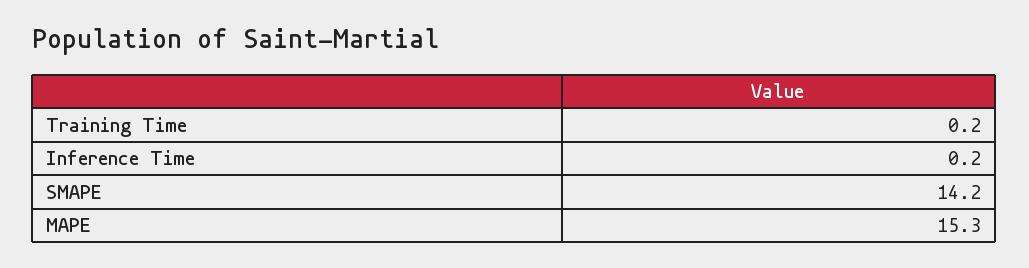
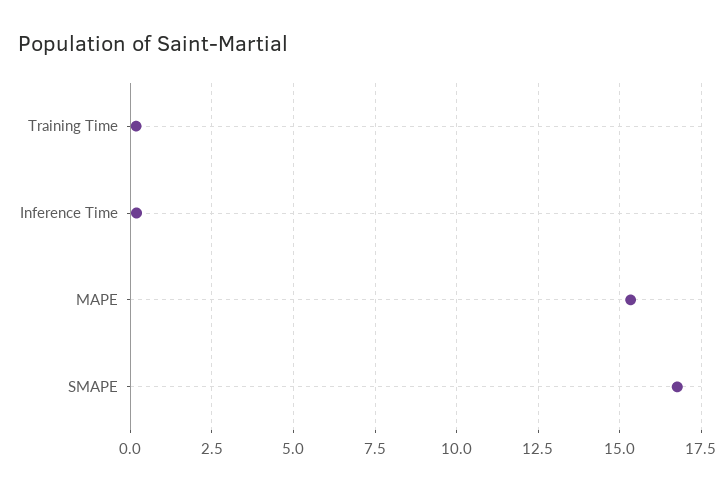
  {
    "Training Time": 0.2,
    "Inference Time": 0.2,
-   "SMAPE": 14.2,
+   "SMAPE": 16.75,
    "MAPE": 15.3
  }

